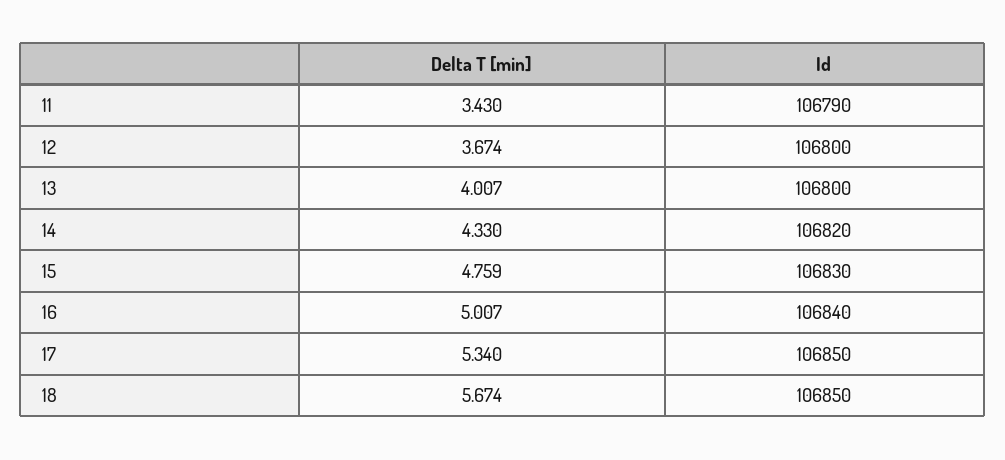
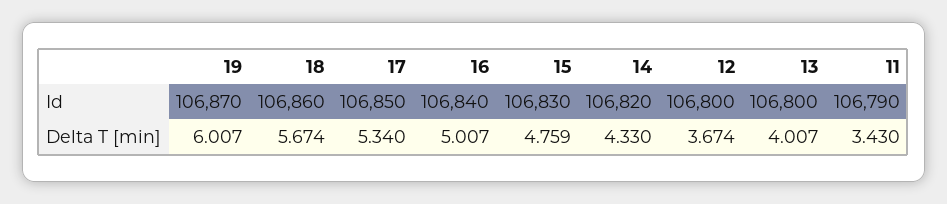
  {
    "Delta T [min]": {
      "11": 3.43,
      "12": 3.674,
      "13": 4.007,
      "14": 4.33,
      "15": 4.759,
      "16": 5.007,
      "17": 5.34,
-     "18": 5.674
+     "18": 5.674,
+     "19": 6.007
    },
    "Id": {
      "11": 106790,
      "12": 106800,
      "13": 106800,
      "14": 106820,
      "15": 106830,
      "16": 106840,
      "17": 106850,
-     "18": 106850
+     "18": 106860,
+     "19": 106870
    }
  }

